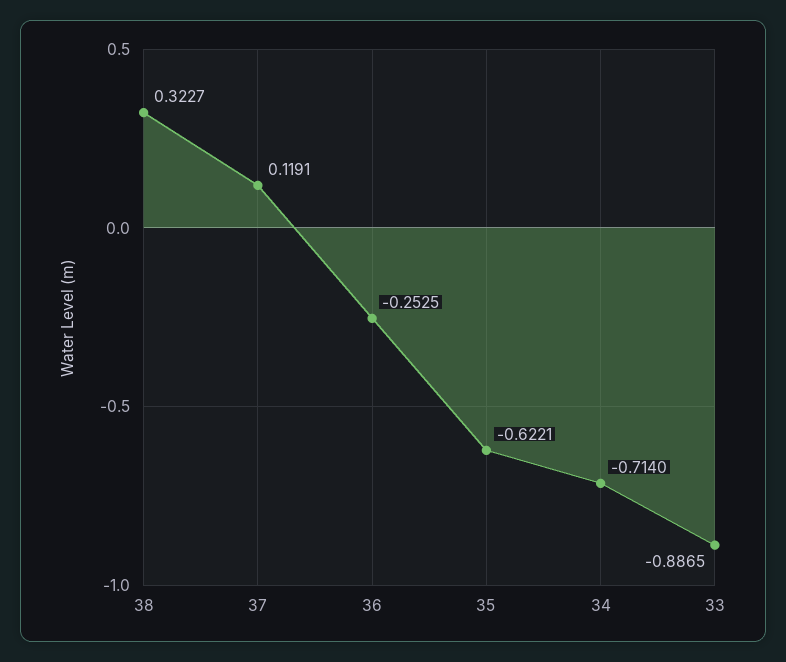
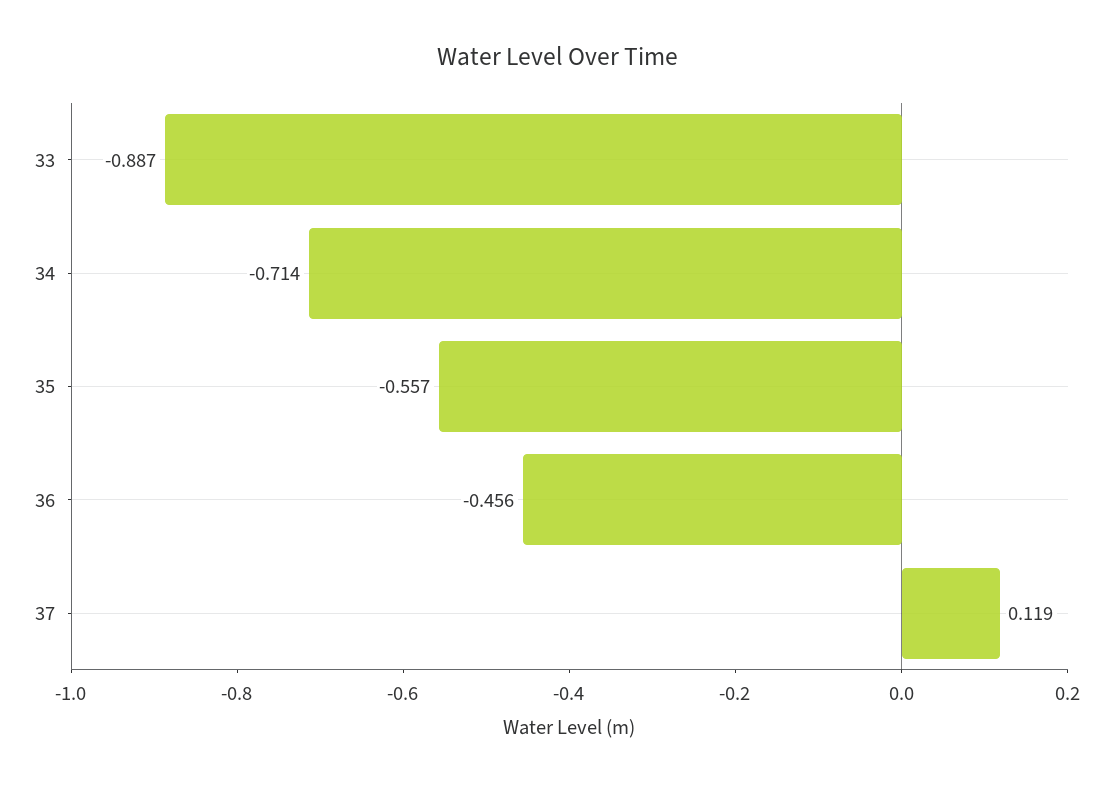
  {
-   "38": 0.3227,
    "37": 0.1191,
-   "36": -0.2525,
+   "36": -0.456,
-   "35": -0.6221,
+   "35": -0.557,
    "34": -0.714,
    "33": -0.8865
  }

